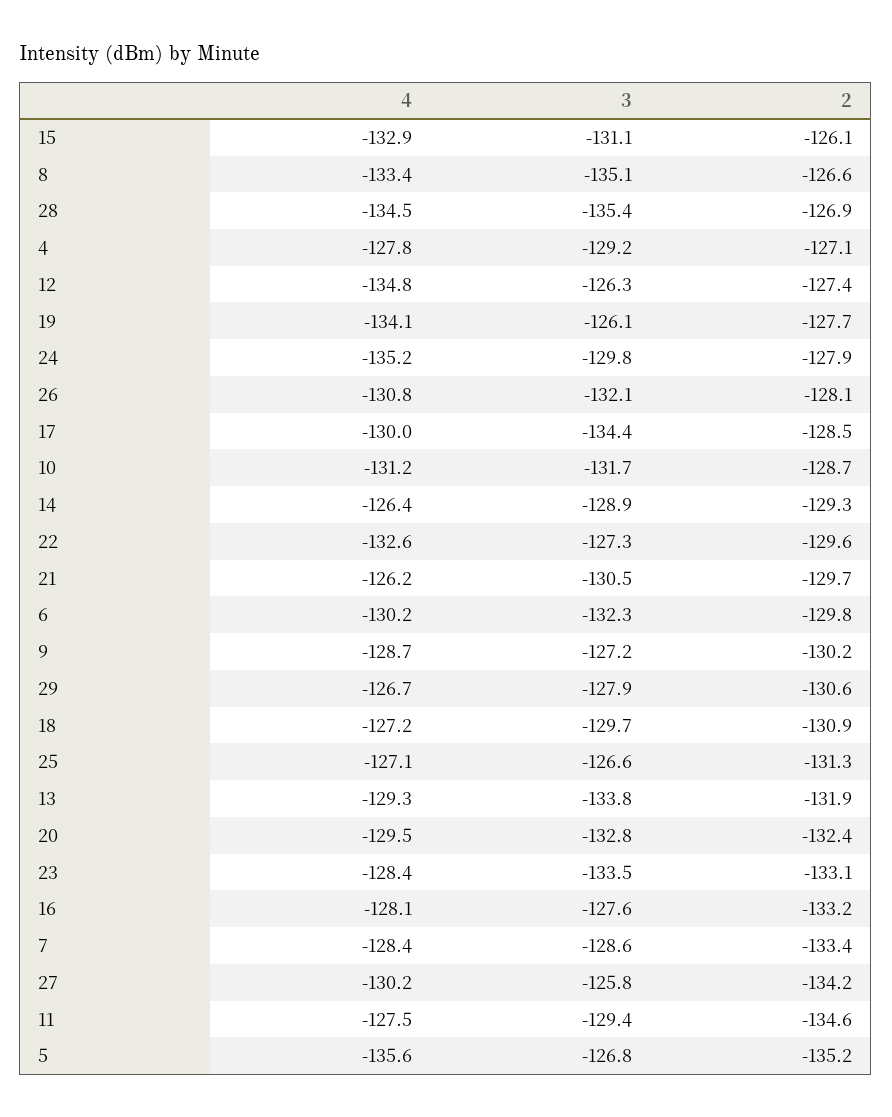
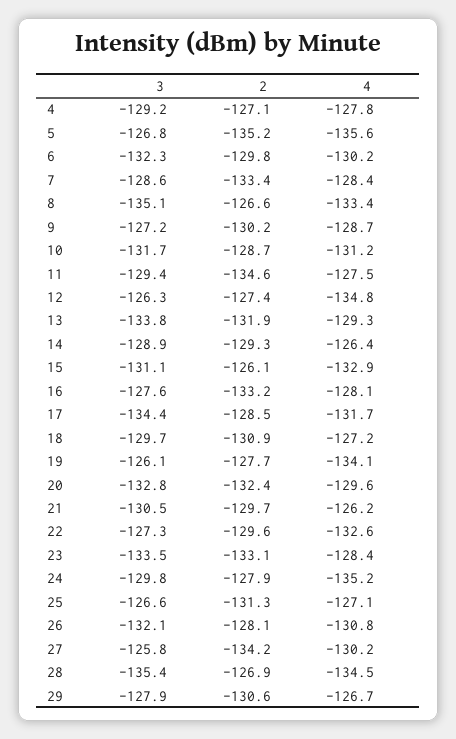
  {
    "4": {
      "15": -132.9,
      "8": -133.4,
      "28": -134.5,
      "4": -127.8,
      "12": -134.8,
      "19": -134.1,
      "24": -135.2,
      "26": -130.8,
-     "17": -130,
+     "17": -131.7,
      "10": -131.2,
      "14": -126.4,
      "22": -132.6,
      "21": -126.2,
      "6": -130.2,
      "9": -128.7,
      "29": -126.7,
      "18": -127.2,
      "25": -127.1,
      "13": -129.3,
-     "20": -129.5,
+     "20": -129.6,
      "23": -128.4,
      "16": -128.1,
      "7": -128.4,
      "27": -130.2,
      "11": -127.5,
      "5": -135.6
    },
    "3": {
      "15": -131.1,
      "8": -135.1,
      "28": -135.4,
      "4": -129.2,
      "12": -126.3,
      "19": -126.1,
      "24": -129.8,
      "26": -132.1,
      "17": -134.4,
      "10": -131.7,
      "14": -128.9,
      "22": -127.3,
      "21": -130.5,
      "6": -132.3,
      "9": -127.2,
      "29": -127.9,
      "18": -129.7,
      "25": -126.6,
      "13": -133.8,
      "20": -132.8,
      "23": -133.5,
      "16": -127.6,
      "7": -128.6,
      "27": -125.8,
      "11": -129.4,
      "5": -126.8
    },
    "2": {
      "15": -126.1,
      "8": -126.6,
      "28": -126.9,
      "4": -127.1,
      "12": -127.4,
      "19": -127.7,
      "24": -127.9,
      "26": -128.1,
      "17": -128.5,
      "10": -128.7,
      "14": -129.3,
      "22": -129.6,
      "21": -129.7,
      "6": -129.8,
      "9": -130.2,
      "29": -130.6,
      "18": -130.9,
      "25": -131.3,
      "13": -131.9,
      "20": -132.4,
      "23": -133.1,
      "16": -133.2,
      "7": -133.4,
      "27": -134.2,
      "11": -134.6,
      "5": -135.2
    }
  }

